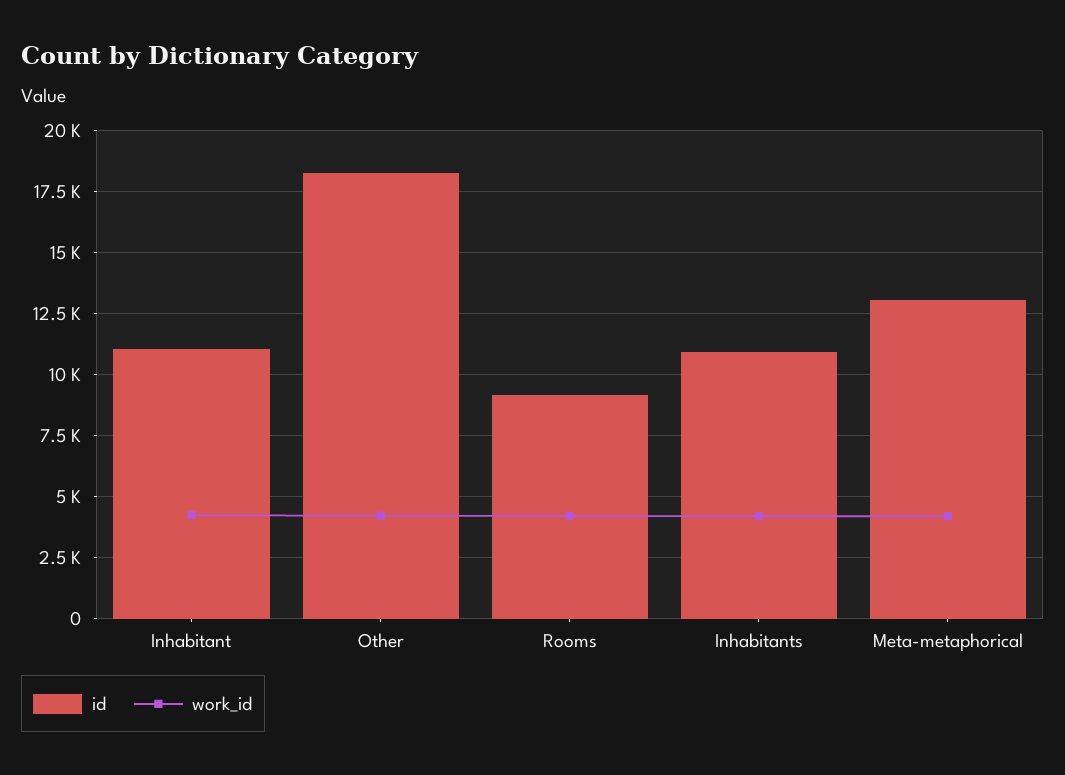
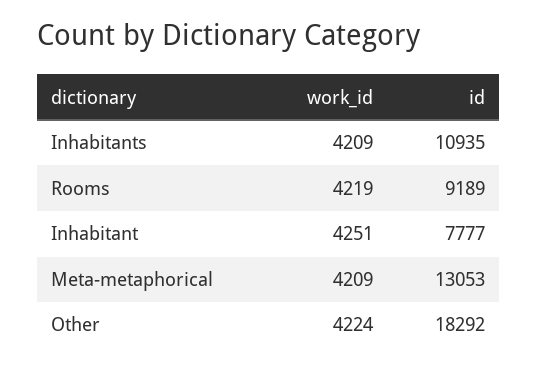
  {
    "id": {
-     "Inhabitant": 11000,
+     "Inhabitant": 7777,
      "Other": 18292,
      "Rooms": 9189,
      "Inhabitants": 10935,
      "Meta-metaphorical": 13053
    },
    "work_id": {
      "Inhabitant": 4251,
      "Other": 4224,
      "Rooms": 4219,
      "Inhabitants": 4209,
      "Meta-metaphorical": 4209
    }
  }

